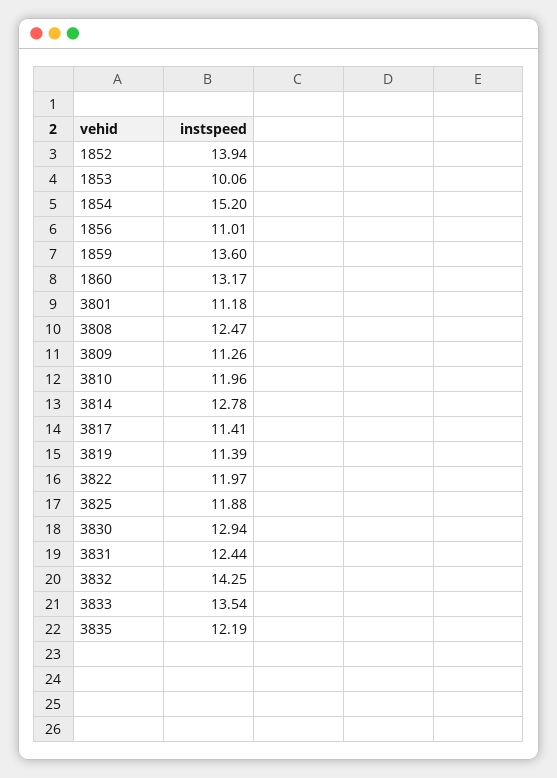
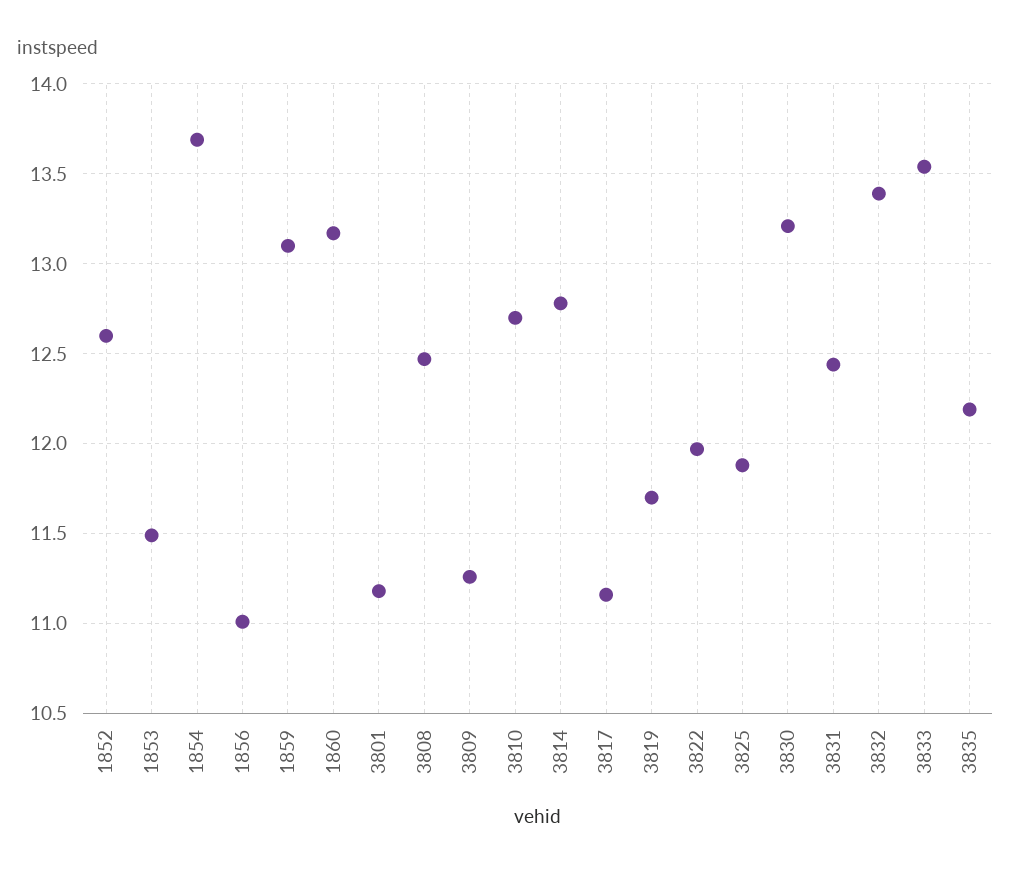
  {
-   "1852": 13.94,
+   "1852": 12.6,
-   "1853": 10.06,
+   "1853": 11.5,
-   "1854": 15.2,
+   "1854": 13.7,
    "1856": 11.01,
-   "1859": 13.6,
+   "1859": 13.1,
    "1860": 13.17,
    "3801": 11.18,
    "3808": 12.47,
    "3809": 11.26,
-   "3810": 11.96,
+   "3810": 12.7,
    "3814": 12.78,
-   "3817": 11.41,
+   "3817": 11.15,
-   "3819": 11.39,
+   "3819": 11.7,
    "3822": 11.97,
    "3825": 11.88,
-   "3830": 12.94,
+   "3830": 13.2,
    "3831": 12.44,
-   "3832": 14.25,
+   "3832": 13.4,
    "3833": 13.54,
    "3835": 12.19
  }

